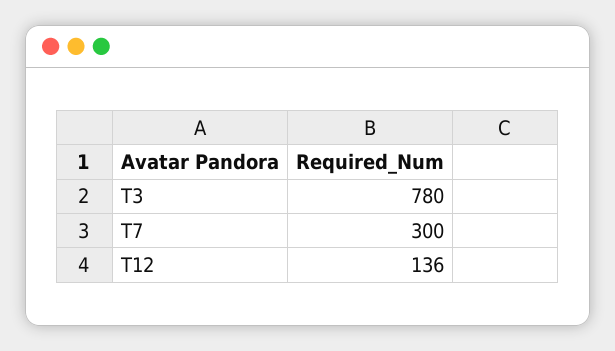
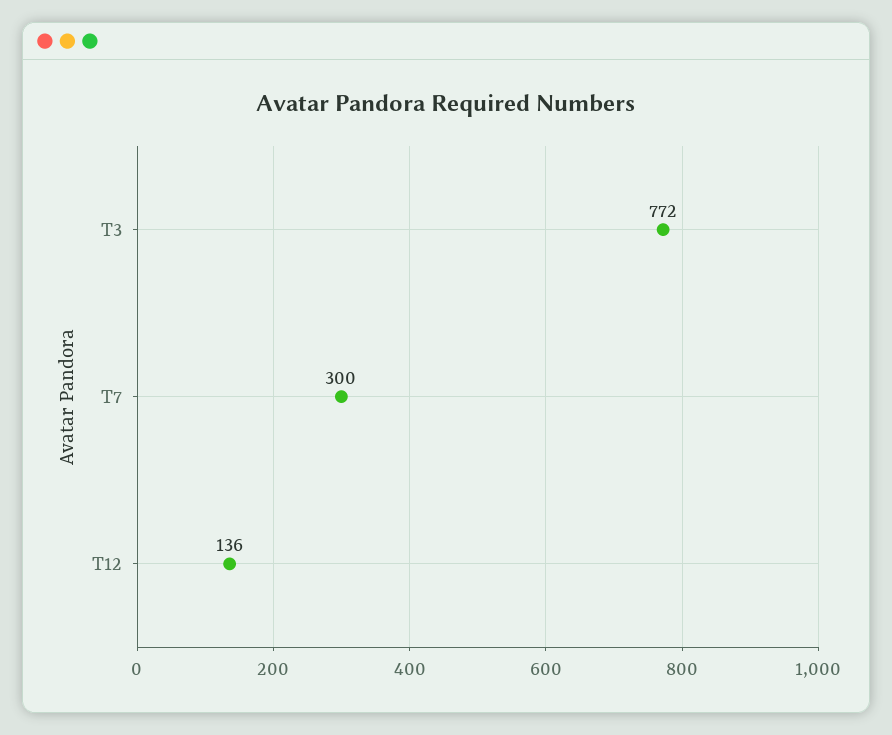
  {
-   "T3": 780,
+   "T3": 772,
    "T7": 300,
    "T12": 136
  }

